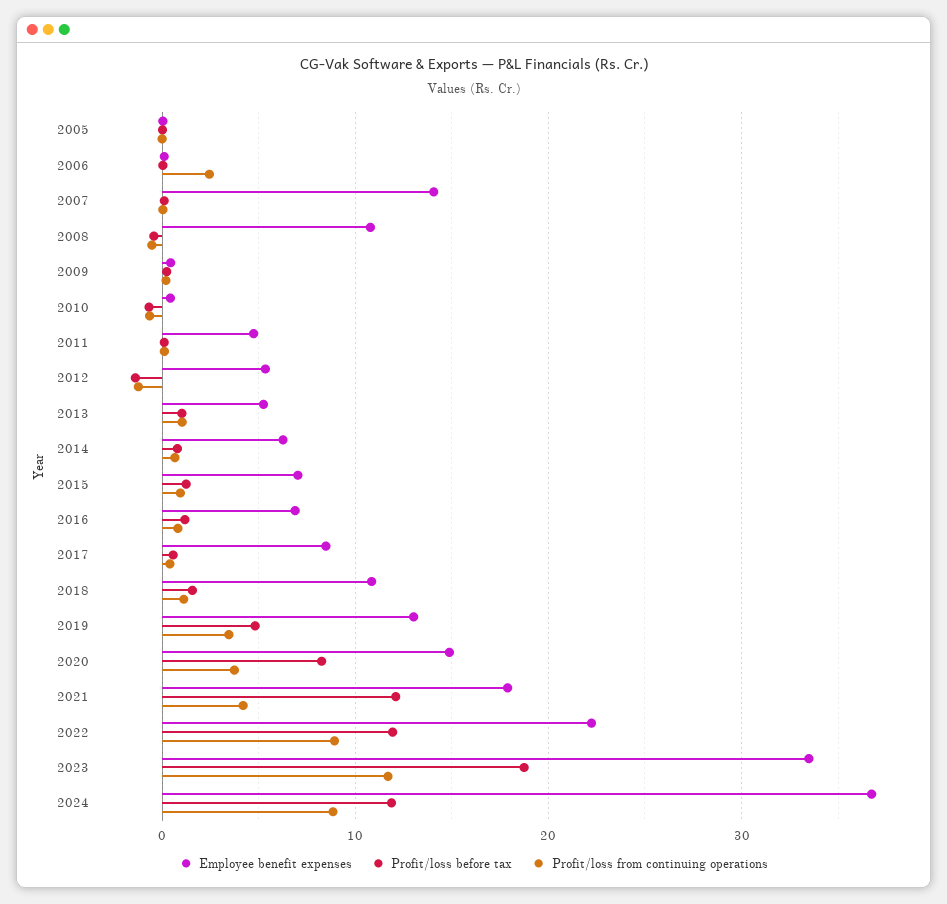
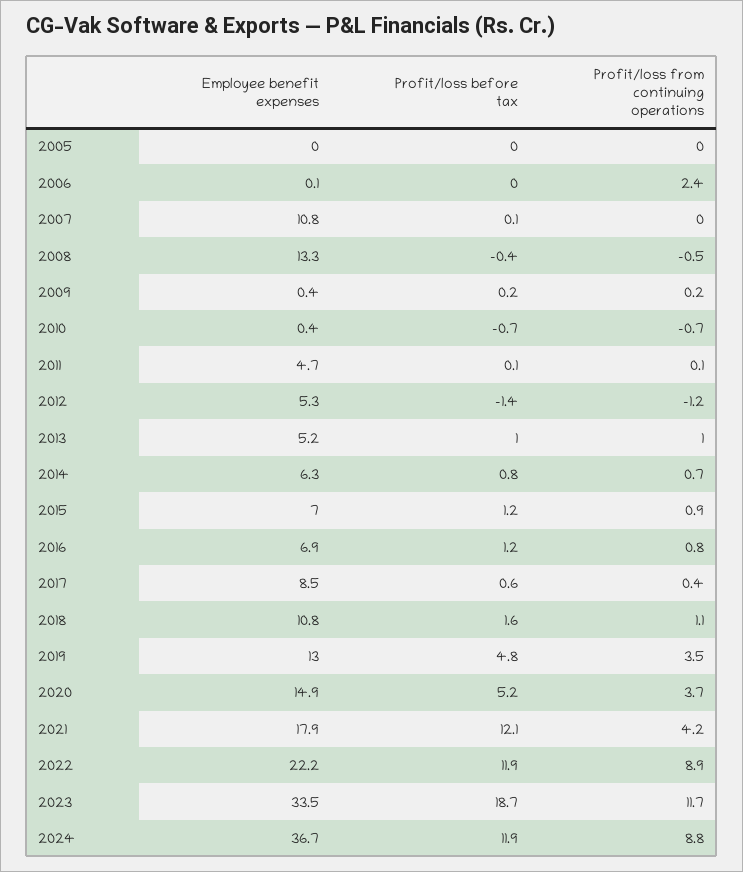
  {
    "Employee benefit expenses": {
      "2005": 0,
      "2006": 0.1,
-     "2007": 14,
+     "2007": 10.8,
-     "2008": 11,
+     "2008": 13.3,
      "2009": 0.4,
      "2010": 0.4,
      "2011": 4.7,
      "2012": 5.3,
      "2013": 5.2,
      "2014": 6.3,
      "2015": 7,
      "2016": 6.9,
      "2017": 8.5,
      "2018": 10.8,
      "2019": 13,
      "2020": 14.9,
      "2021": 17.9,
      "2022": 22.2,
      "2023": 33.5,
      "2024": 36.7
    },
    "Profit/loss before tax": {
      "2005": 0,
      "2006": 0,
      "2007": 0.1,
      "2008": -0.4,
      "2009": 0.2,
      "2010": -0.7,
      "2011": 0.1,
      "2012": -1.4,
      "2013": 1,
      "2014": 0.8,
      "2015": 1.2,
      "2016": 1.2,
      "2017": 0.6,
      "2018": 1.6,
      "2019": 4.8,
-     "2020": 8,
+     "2020": 5.2,
      "2021": 12.1,
      "2022": 11.9,
      "2023": 18.7,
      "2024": 11.9
    },
    "Profit/loss from continuing operations": {
      "2005": 0,
      "2006": 2.4,
      "2007": 0,
      "2008": -0.5,
      "2009": 0.2,
      "2010": -0.7,
      "2011": 0.1,
      "2012": -1.2,
      "2013": 1,
      "2014": 0.7,
      "2015": 0.9,
      "2016": 0.8,
      "2017": 0.4,
      "2018": 1.1,
      "2019": 3.5,
      "2020": 3.7,
      "2021": 4.2,
      "2022": 8.9,
      "2023": 11.7,
      "2024": 8.8
    }
  }

